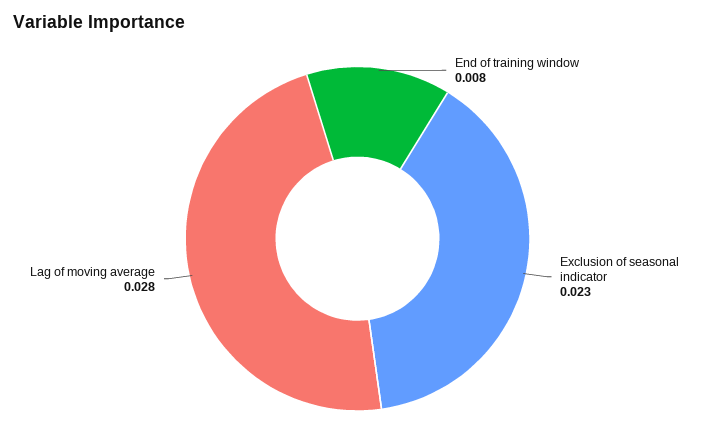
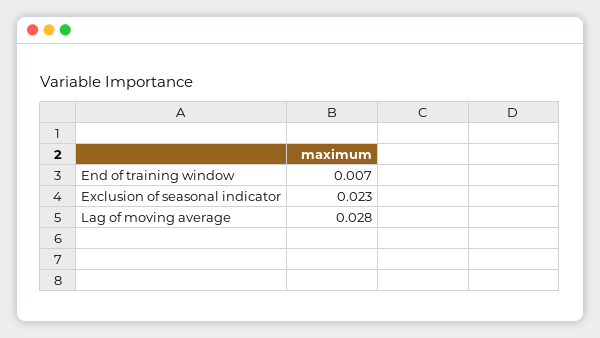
  {
-   "End of training window": 0.008,
+   "End of training window": 0.007,
    "Exclusion of seasonal indicator": 0.023,
    "Lag of moving average": 0.028
  }

